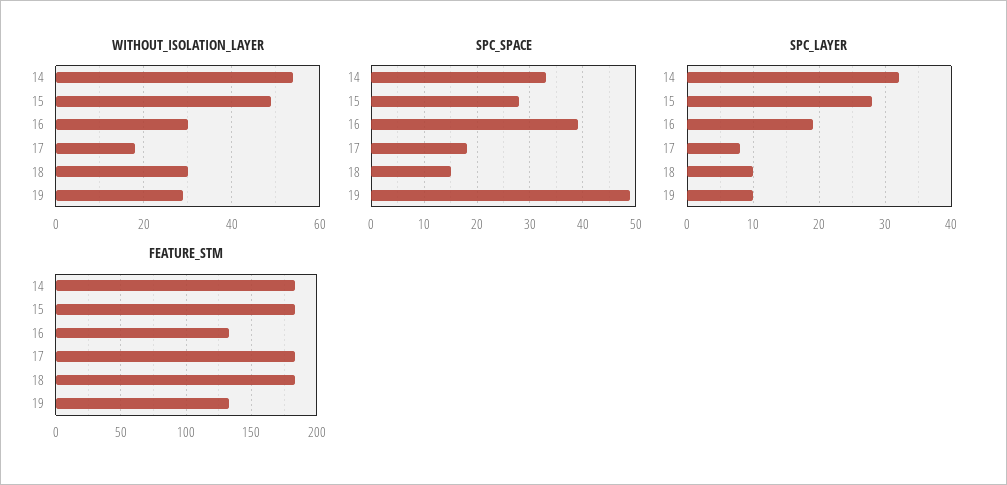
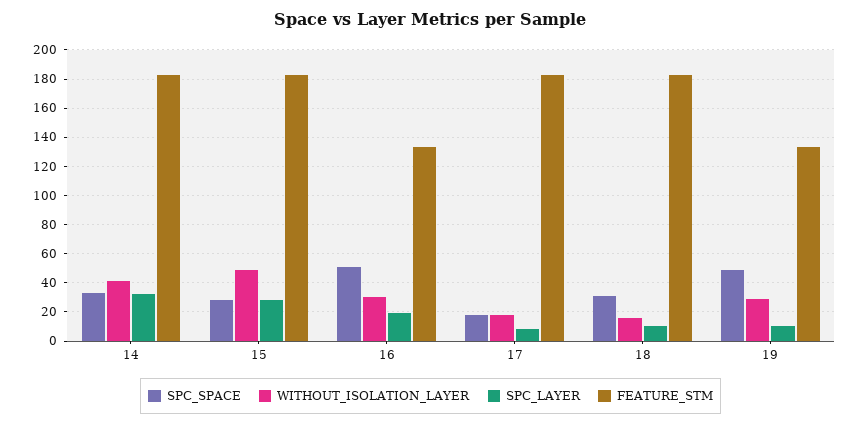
  {
    "WITHOUT_ISOLATION_LAYER": {
-     "14": 55,
+     "14": 40,
      "15": 50,
      "16": 30,
      "17": 20,
-     "18": 30,
+     "18": 15,
      "19": 30
    },
    "SPC_SPACE": {
      "14": 35,
      "15": 30,
-     "16": 40,
+     "16": 50,
      "17": 20,
-     "18": 15,
+     "18": 30,
      "19": 50
    },
    "SPC_LAYER": {
      "14": 32,
      "15": 28,
      "16": 19,
      "17": 8,
      "18": 10,
      "19": 10
    },
    "FEATURE_STM": {
      "14": 185,
      "15": 185,
      "16": 135,
      "17": 185,
      "18": 185,
      "19": 135
    }
  }

